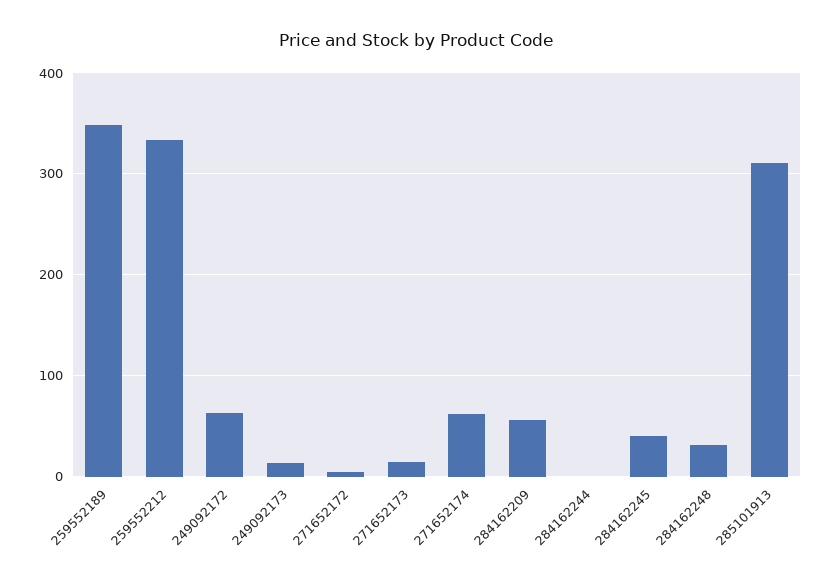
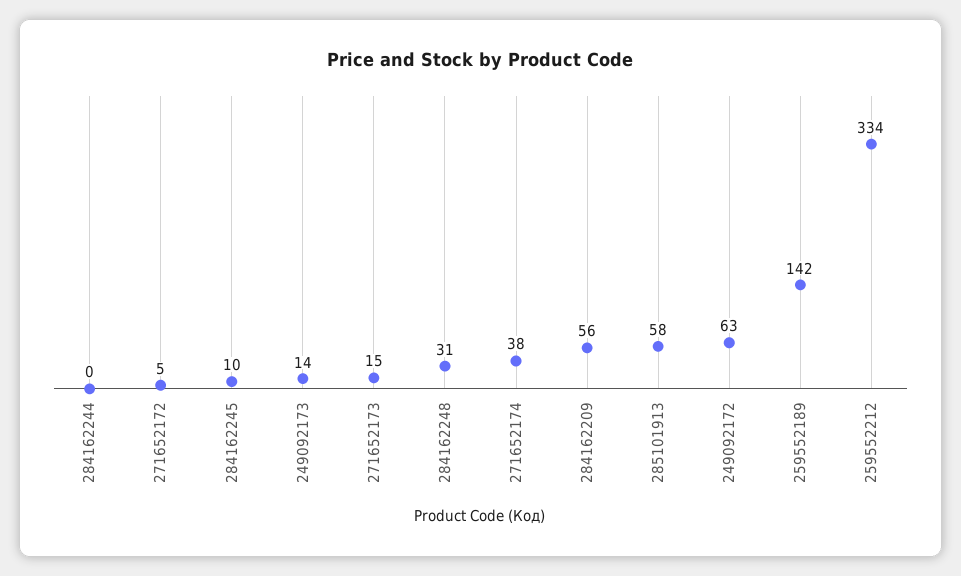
  {
-   "259552189": 350,
+   "259552189": 142,
    "259552212": 334,
    "249092172": 63,
    "249092173": 14,
    "271652172": 5,
    "271652173": 15,
-   "271652174": 60,
+   "271652174": 38,
    "284162209": 56,
    "284162244": 0,
-   "284162245": 40,
+   "284162245": 10,
    "284162248": 31,
-   "285101913": 310
+   "285101913": 58
  }

